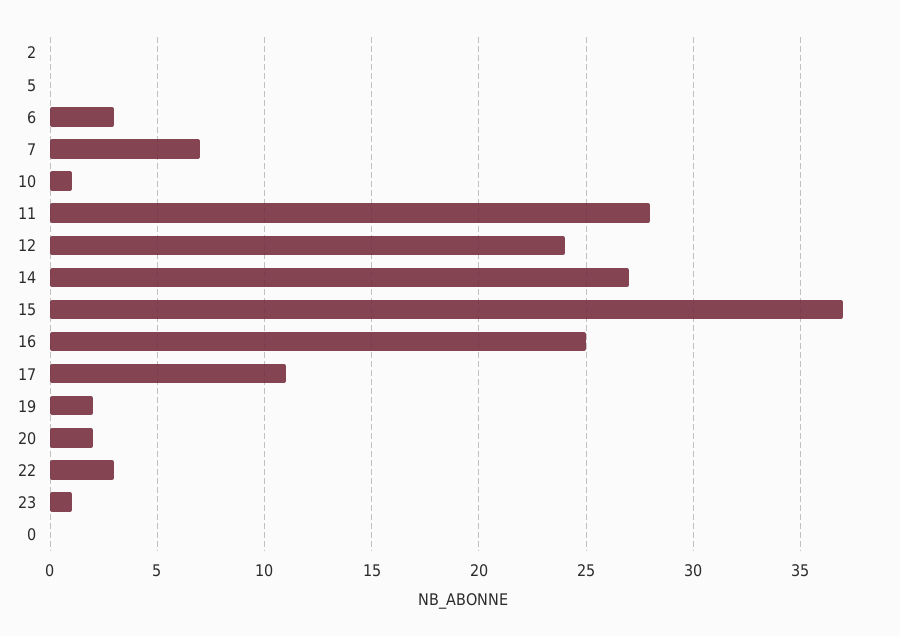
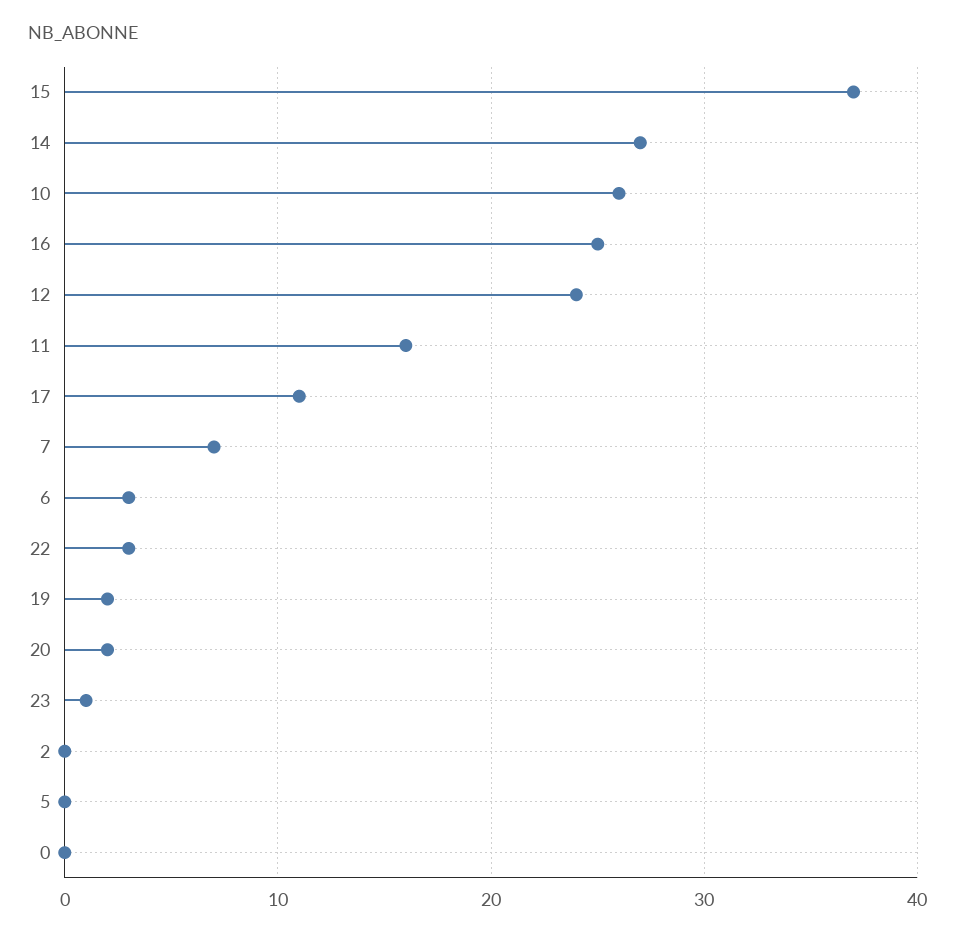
  {
    "2": 0,
    "5": 0,
    "6": 3,
    "7": 7,
-   "10": 1,
+   "10": 26,
-   "11": 28,
+   "11": 16,
    "12": 24,
    "14": 27,
    "15": 37,
    "16": 25,
    "17": 11,
    "19": 2,
    "20": 2,
    "22": 3,
    "23": 1,
    "0": 0
  }

